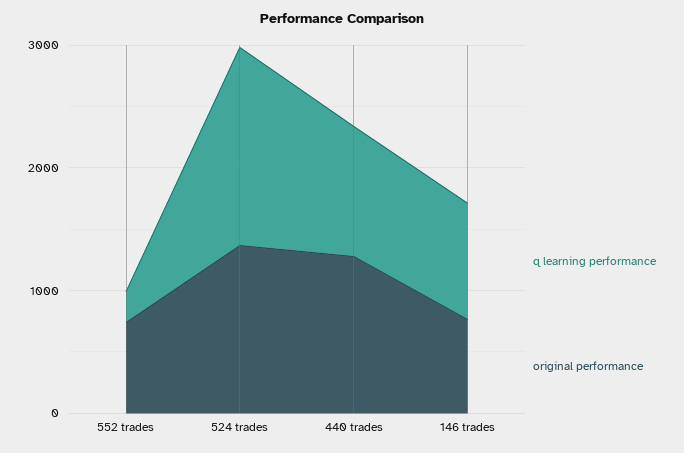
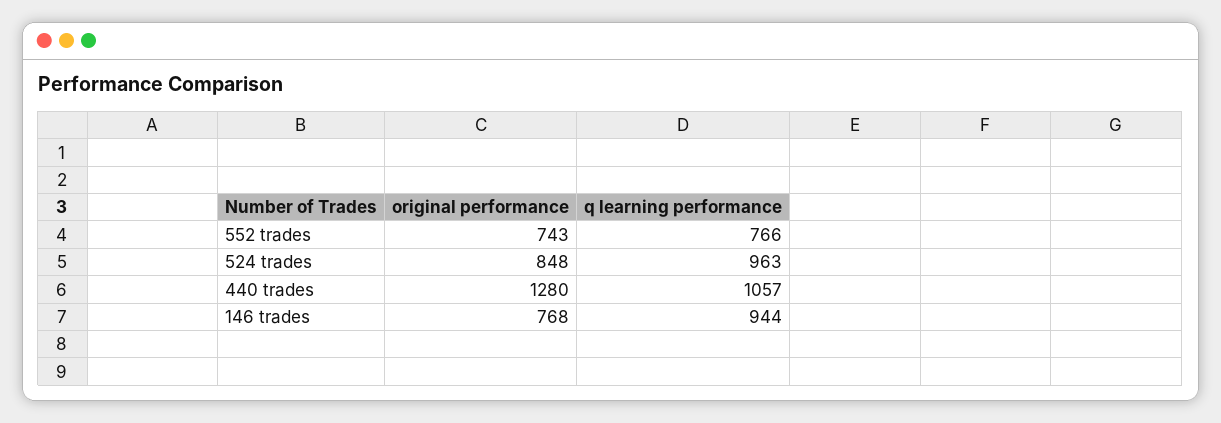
  {
    "q learning performance": {
-     "552 trades": 200,
+     "552 trades": 766,
-     "524 trades": 1600,
+     "524 trades": 963,
      "440 trades": 1057,
      "146 trades": 944
    },
    "original performance": {
      "552 trades": 743,
-     "524 trades": 1400,
+     "524 trades": 848,
      "440 trades": 1280,
      "146 trades": 768
    }
  }

